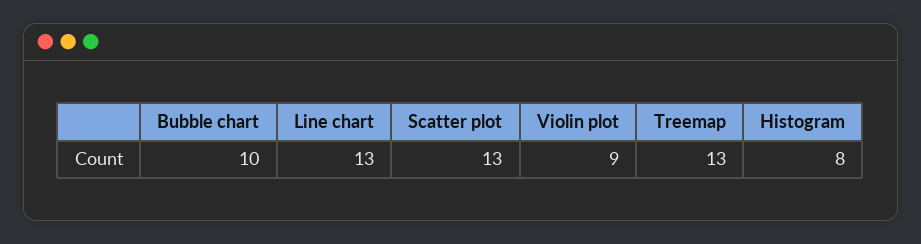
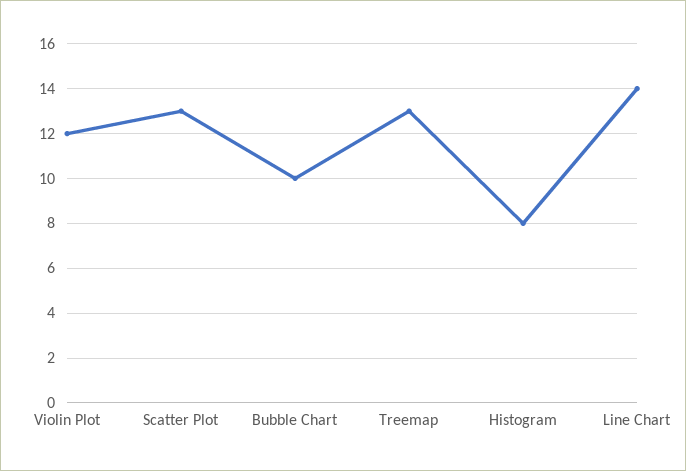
  {
    "Bubble chart": 10,
-   "Line chart": 13,
+   "Line chart": 14,
    "Scatter plot": 13,
-   "Violin plot": 9,
+   "Violin plot": 12,
    "Treemap": 13,
    "Histogram": 8
  }

